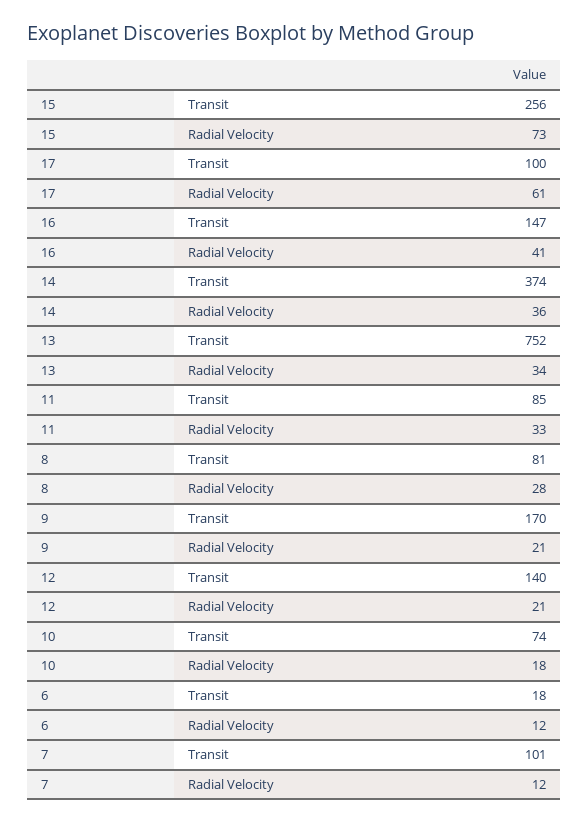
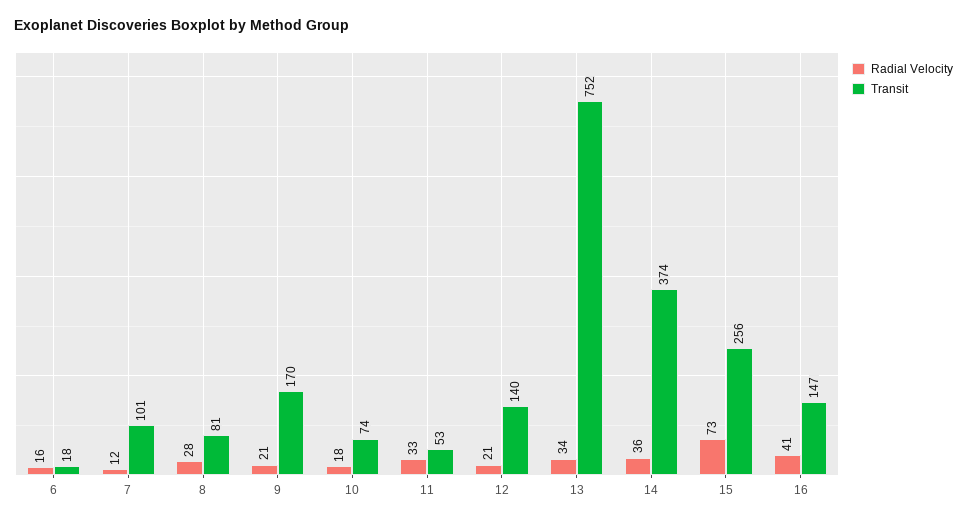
  {
    "Transit": {
      "15": 256,
-     "17": 100,
      "16": 147,
      "14": 374,
      "13": 752,
-     "11": 85,
+     "11": 53,
      "8": 81,
      "9": 170,
      "12": 140,
      "10": 74,
      "6": 18,
      "7": 101
    },
    "Radial Velocity": {
      "15": 73,
-     "17": 61,
      "16": 41,
      "14": 36,
      "13": 34,
      "11": 33,
      "8": 28,
      "9": 21,
      "12": 21,
      "10": 18,
-     "6": 12,
+     "6": 16,
      "7": 12
    }
  }

